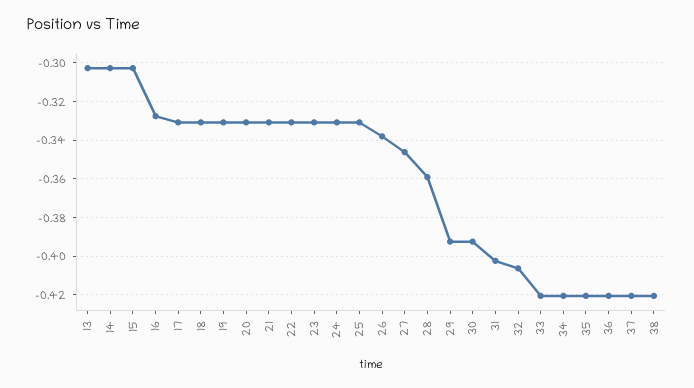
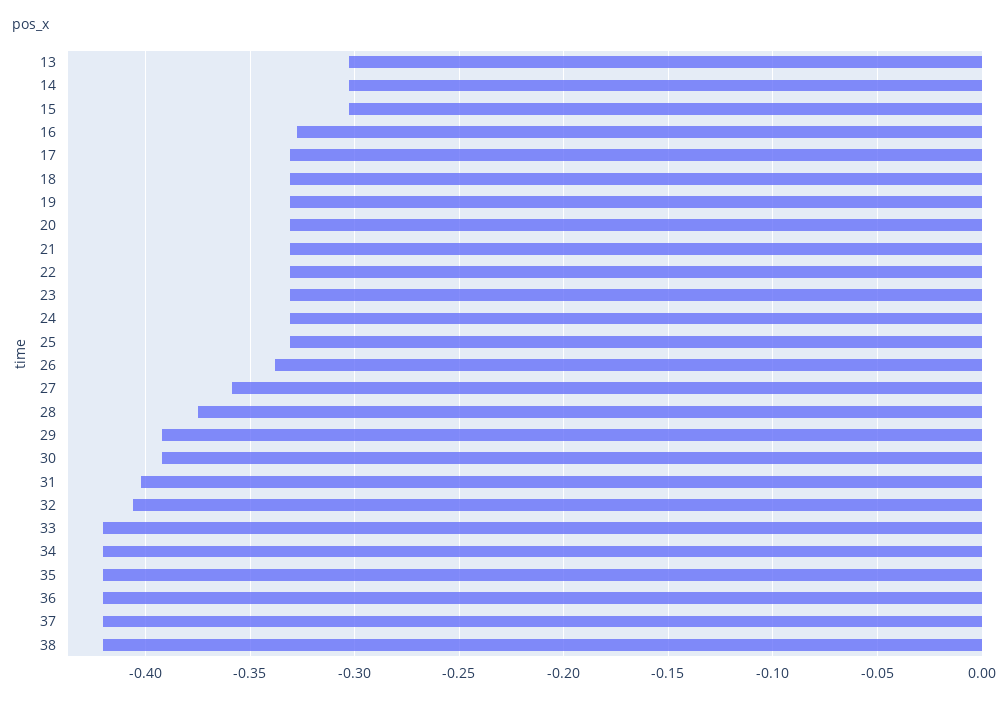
  {
    "13": -0.305,
    "14": -0.305,
    "15": -0.305,
    "16": -0.33,
    "17": -0.33,
    "18": -0.33,
    "19": -0.33,
    "20": -0.33,
    "21": -0.33,
    "22": -0.33,
    "23": -0.33,
    "24": -0.33,
    "25": -0.33,
    "26": -0.34,
-   "27": -0.345,
+   "27": -0.36,
-   "28": -0.36,
+   "28": -0.375,
    "29": -0.39,
    "30": -0.39,
    "31": -0.4,
    "32": -0.405,
    "33": -0.42,
    "34": -0.42,
    "35": -0.42,
    "36": -0.42,
    "37": -0.42,
    "38": -0.42
  }

